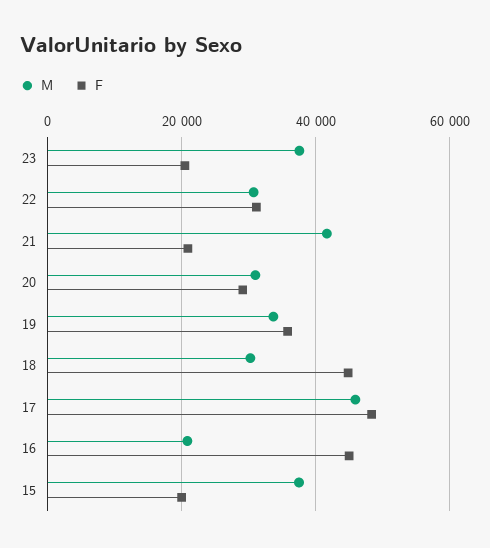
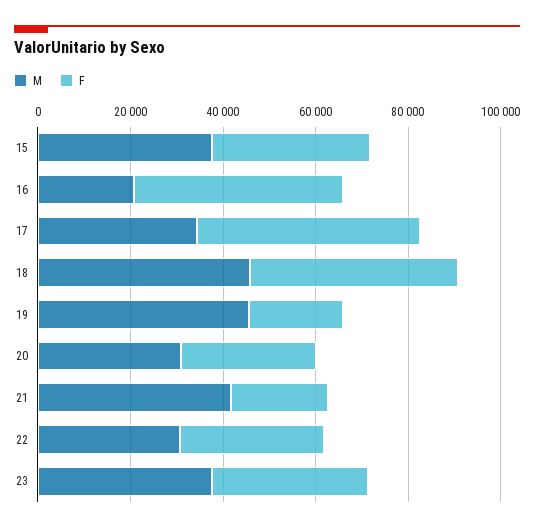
  {
    "M": {
      "23": 38000,
      "22": 30000,
      "21": 42000,
      "20": 30000,
-     "19": 34000,
+     "19": 45000,
-     "18": 30000,
+     "18": 45000,
-     "17": 46000,
+     "17": 35000,
      "16": 20000,
      "15": 38000
    },
    "F": {
-     "23": 20000,
+     "23": 35000,
      "22": 32000,
      "21": 20000,
      "20": 30000,
-     "19": 36000,
+     "19": 20000,
      "18": 44000,
      "17": 48000,
      "16": 44000,
-     "15": 20000
+     "15": 35000
    }
  }

